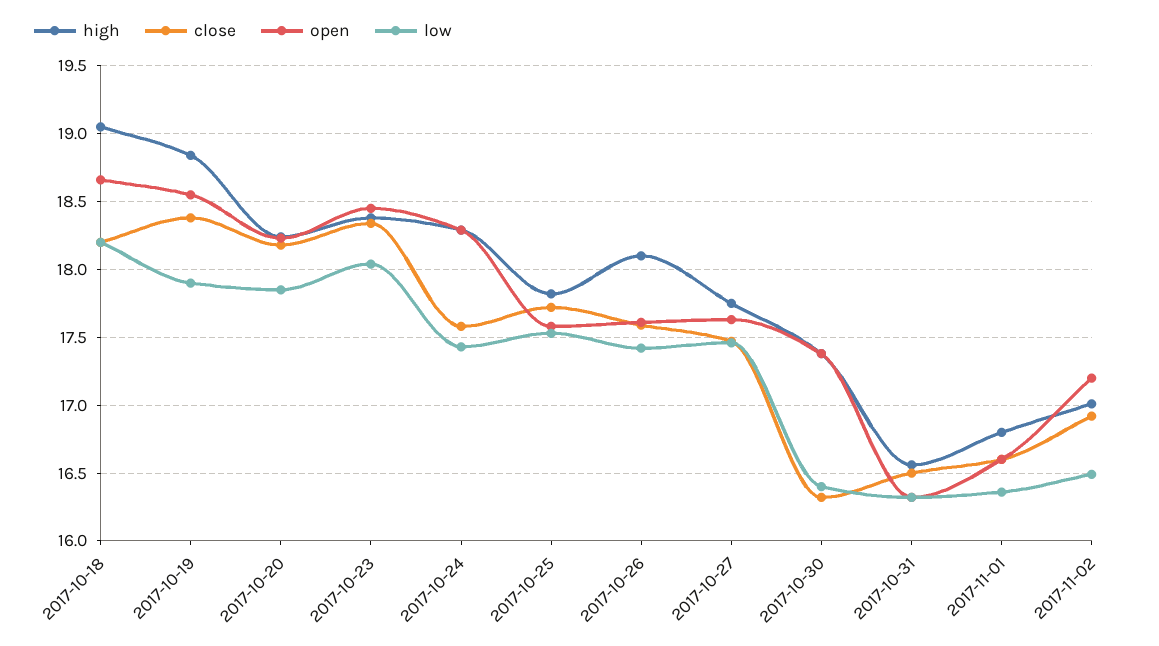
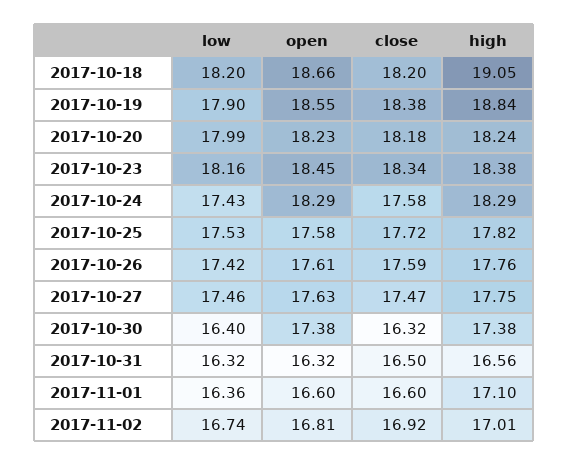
  {
    "high": {
      "2017-10-18": 19.05,
      "2017-10-19": 18.84,
      "2017-10-20": 18.24,
      "2017-10-23": 18.38,
      "2017-10-24": 18.29,
      "2017-10-25": 17.82,
-     "2017-10-26": 18.1,
+     "2017-10-26": 17.76,
      "2017-10-27": 17.75,
      "2017-10-30": 17.38,
      "2017-10-31": 16.56,
-     "2017-11-01": 16.8,
+     "2017-11-01": 17.1,
      "2017-11-02": 17.01
    },
    "close": {
      "2017-10-18": 18.2,
      "2017-10-19": 18.38,
      "2017-10-20": 18.18,
      "2017-10-23": 18.34,
      "2017-10-24": 17.58,
      "2017-10-25": 17.72,
      "2017-10-26": 17.59,
      "2017-10-27": 17.47,
      "2017-10-30": 16.32,
      "2017-10-31": 16.5,
      "2017-11-01": 16.6,
      "2017-11-02": 16.92
    },
    "open": {
      "2017-10-18": 18.66,
      "2017-10-19": 18.55,
      "2017-10-20": 18.23,
      "2017-10-23": 18.45,
      "2017-10-24": 18.29,
      "2017-10-25": 17.58,
      "2017-10-26": 17.61,
      "2017-10-27": 17.63,
      "2017-10-30": 17.38,
      "2017-10-31": 16.32,
      "2017-11-01": 16.6,
-     "2017-11-02": 17.2
+     "2017-11-02": 16.81
    },
    "low": {
      "2017-10-18": 18.2,
      "2017-10-19": 17.9,
-     "2017-10-20": 17.85,
+     "2017-10-20": 17.99,
-     "2017-10-23": 18.05,
+     "2017-10-23": 18.16,
      "2017-10-24": 17.43,
      "2017-10-25": 17.53,
      "2017-10-26": 17.42,
      "2017-10-27": 17.46,
      "2017-10-30": 16.4,
      "2017-10-31": 16.32,
      "2017-11-01": 16.36,
-     "2017-11-02": 16.5
+     "2017-11-02": 16.74
    }
  }

